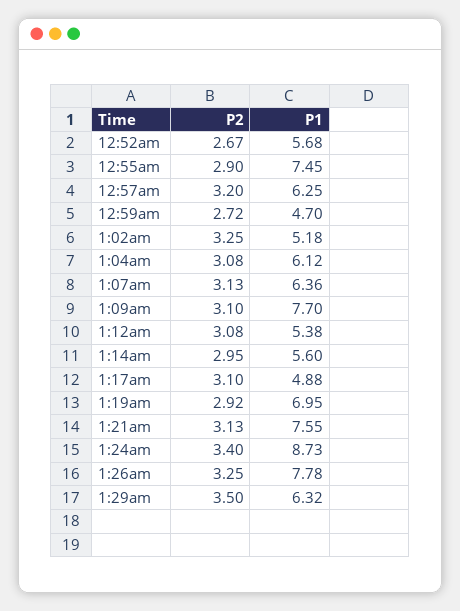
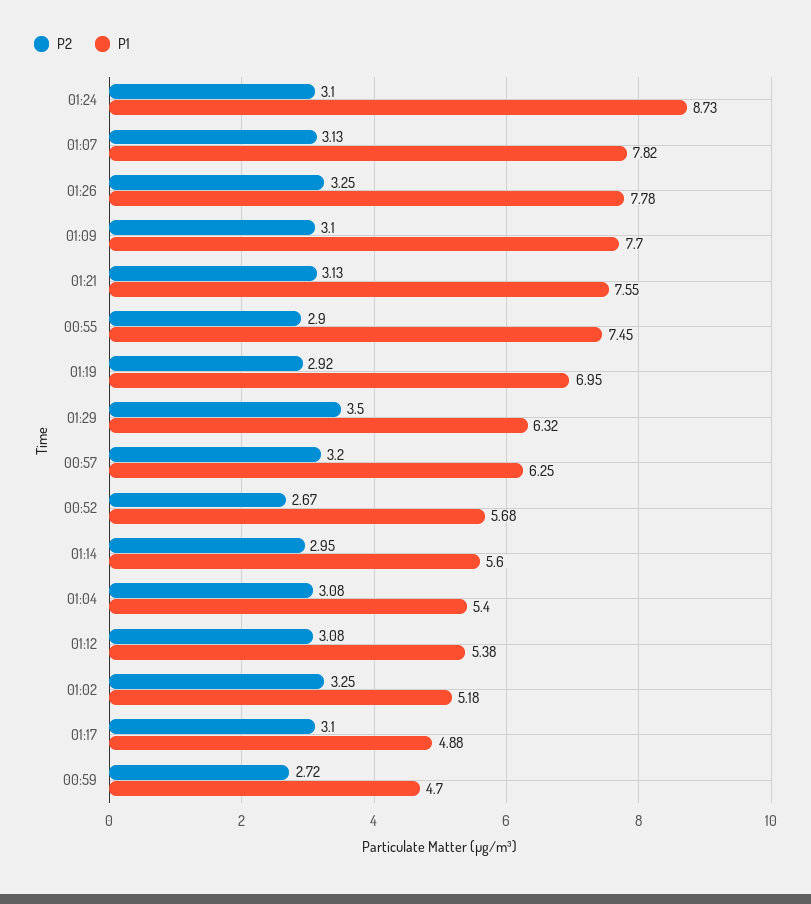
  {
    "P2": {
      "12:52am": 2.67,
      "12:55am": 2.9,
      "12:57am": 3.2,
      "12:59am": 2.72,
      "1:02am": 3.25,
      "1:04am": 3.08,
      "1:07am": 3.13,
      "1:09am": 3.1,
      "1:12am": 3.08,
      "1:14am": 2.95,
      "1:17am": 3.1,
      "1:19am": 2.92,
      "1:21am": 3.13,
-     "1:24am": 3.4,
+     "1:24am": 3.1,
      "1:26am": 3.25,
      "1:29am": 3.5
    },
    "P1": {
      "12:52am": 5.68,
      "12:55am": 7.45,
      "12:57am": 6.25,
      "12:59am": 4.7,
      "1:02am": 5.18,
-     "1:04am": 6.12,
+     "1:04am": 5.4,
-     "1:07am": 6.36,
+     "1:07am": 7.82,
      "1:09am": 7.7,
      "1:12am": 5.38,
      "1:14am": 5.6,
      "1:17am": 4.88,
      "1:19am": 6.95,
      "1:21am": 7.55,
      "1:24am": 8.73,
      "1:26am": 7.78,
      "1:29am": 6.32
    }
  }

